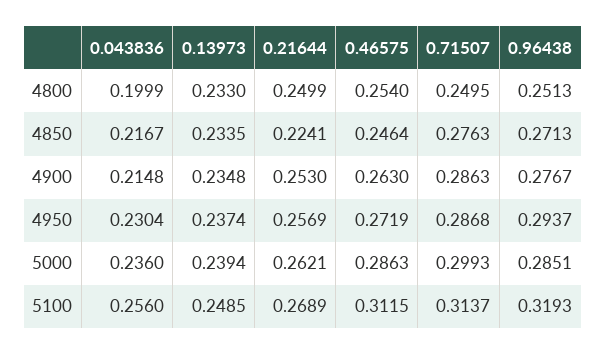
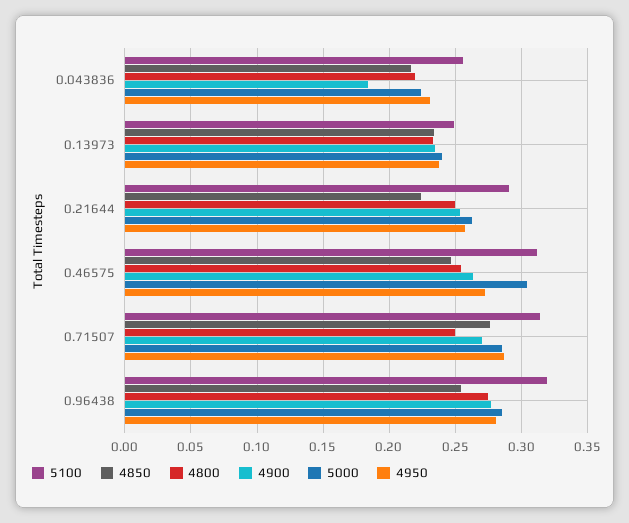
  {
    "4800": {
-     "0.043836": 0.1999,
+     "0.043836": 0.22,
      "0.13973": 0.233,
      "0.21644": 0.2499,
      "0.46575": 0.254,
      "0.71507": 0.2495,
-     "0.96438": 0.2513
+     "0.96438": 0.275
    },
    "4850": {
      "0.043836": 0.2167,
      "0.13973": 0.2335,
      "0.21644": 0.2241,
      "0.46575": 0.2464,
      "0.71507": 0.2763,
-     "0.96438": 0.2713
+     "0.96438": 0.255
    },
    "4900": {
-     "0.043836": 0.2148,
+     "0.043836": 0.185,
      "0.13973": 0.2348,
      "0.21644": 0.253,
      "0.46575": 0.263,
-     "0.71507": 0.2863,
+     "0.71507": 0.27,
      "0.96438": 0.2767
    },
    "4950": {
      "0.043836": 0.2304,
      "0.13973": 0.2374,
      "0.21644": 0.2569,
      "0.46575": 0.2719,
      "0.71507": 0.2868,
-     "0.96438": 0.2937
+     "0.96438": 0.28
    },
    "5000": {
-     "0.043836": 0.236,
+     "0.043836": 0.225,
      "0.13973": 0.2394,
      "0.21644": 0.2621,
-     "0.46575": 0.2863,
+     "0.46575": 0.305,
-     "0.71507": 0.2993,
+     "0.71507": 0.285,
      "0.96438": 0.2851
    },
    "5100": {
      "0.043836": 0.256,
      "0.13973": 0.2485,
-     "0.21644": 0.2689,
+     "0.21644": 0.29,
      "0.46575": 0.3115,
      "0.71507": 0.3137,
      "0.96438": 0.3193
    }
  }

